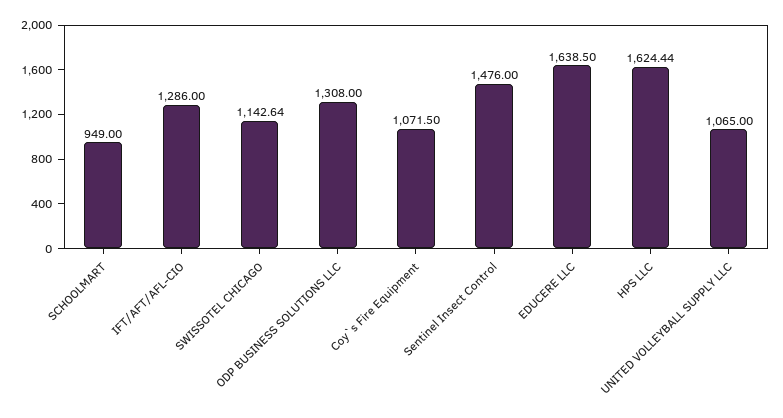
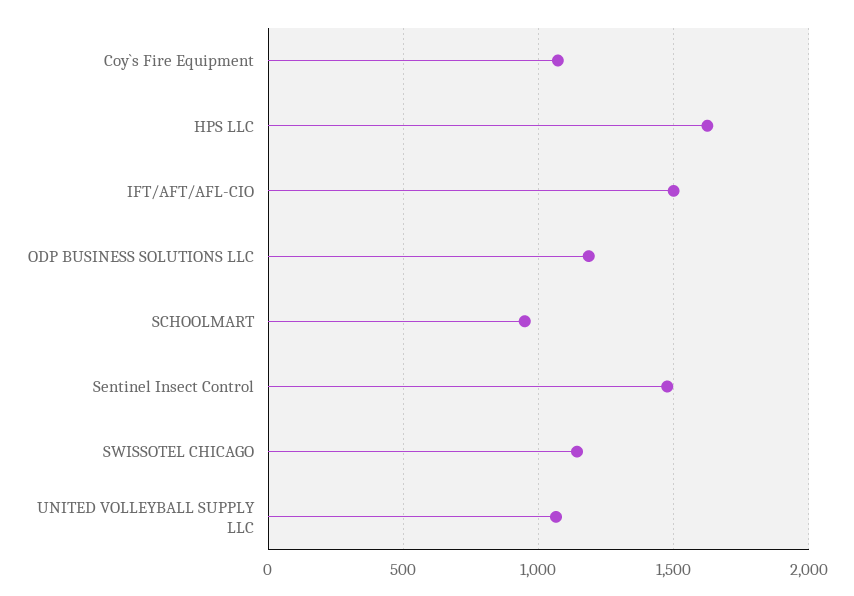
  {
    "SCHOOLMART": 949,
-   "IFT/AFT/AFL-CIO": 1286,
+   "IFT/AFT/AFL-CIO": 1500,
    "SWISSOTEL CHICAGO": 1142.64,
-   "ODP BUSINESS SOLUTIONS LLC": 1308,
+   "ODP BUSINESS SOLUTIONS LLC": 1200,
    "Coy`s Fire Equipment": 1071.5,
    "Sentinel Insect Control": 1476,
-   "EDUCERE LLC": 1638.5,
    "HPS LLC": 1624.44,
    "UNITED VOLLEYBALL SUPPLY LLC": 1065
  }

